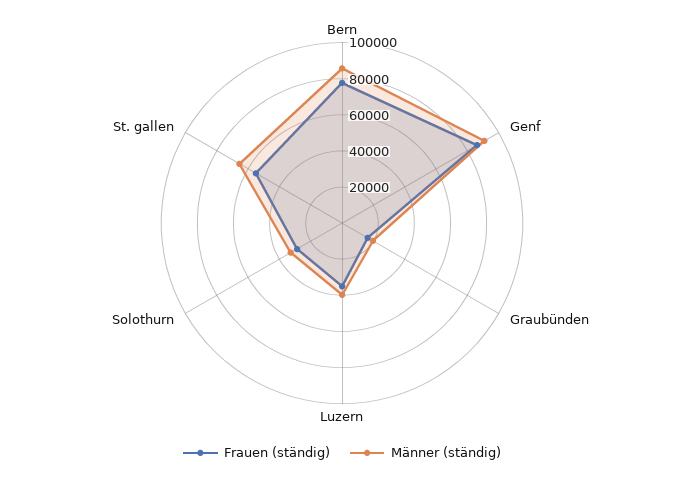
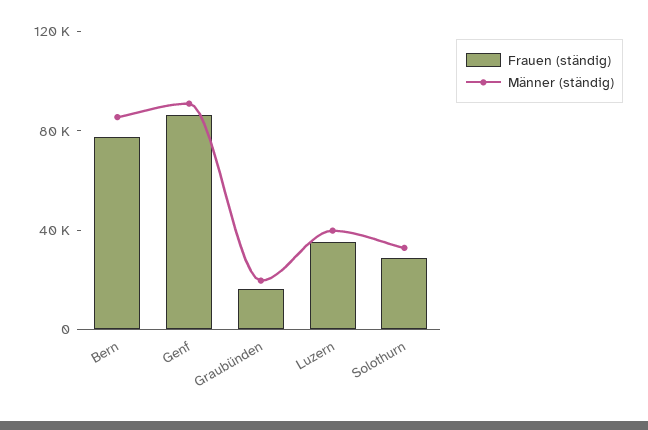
  {
    "Frauen (ständig)": {
      "Bern": 80000,
      "Genf": 85000,
      "Graubünden": 15000,
      "Luzern": 35000,
-     "Solothurn": 30000,
+     "Solothurn": 30000
-     "St. gallen": 55000
    },
    "Männer (ständig)": {
      "Bern": 85000,
      "Genf": 90000,
      "Graubünden": 20000,
      "Luzern": 40000,
-     "Solothurn": 35000,
+     "Solothurn": 35000
-     "St. gallen": 65000
    }
  }

